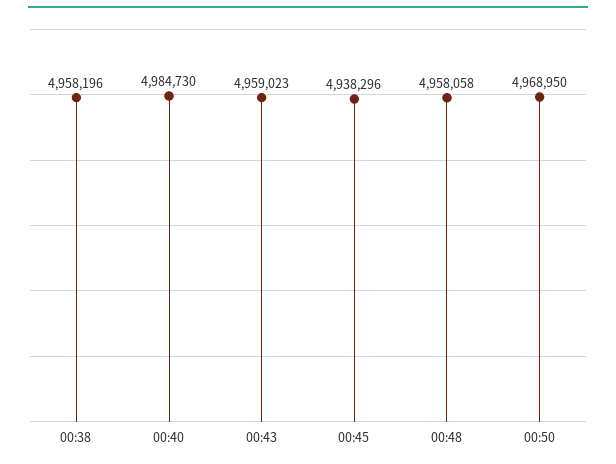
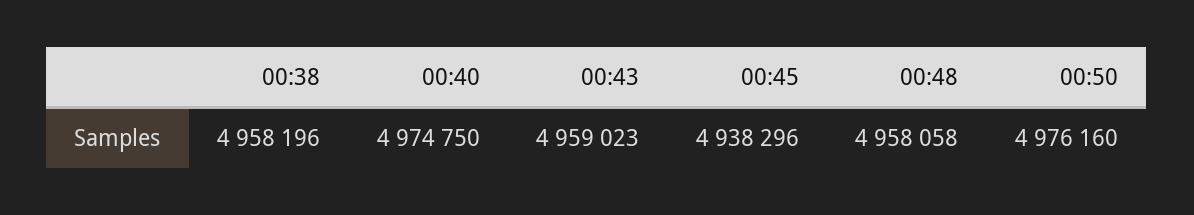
  {
    "00:38": 4958196,
-   "00:40": 4984730,
+   "00:40": 4974750,
    "00:43": 4959023,
    "00:45": 4938296,
    "00:48": 4958058,
-   "00:50": 4968950
+   "00:50": 4976160
  }

